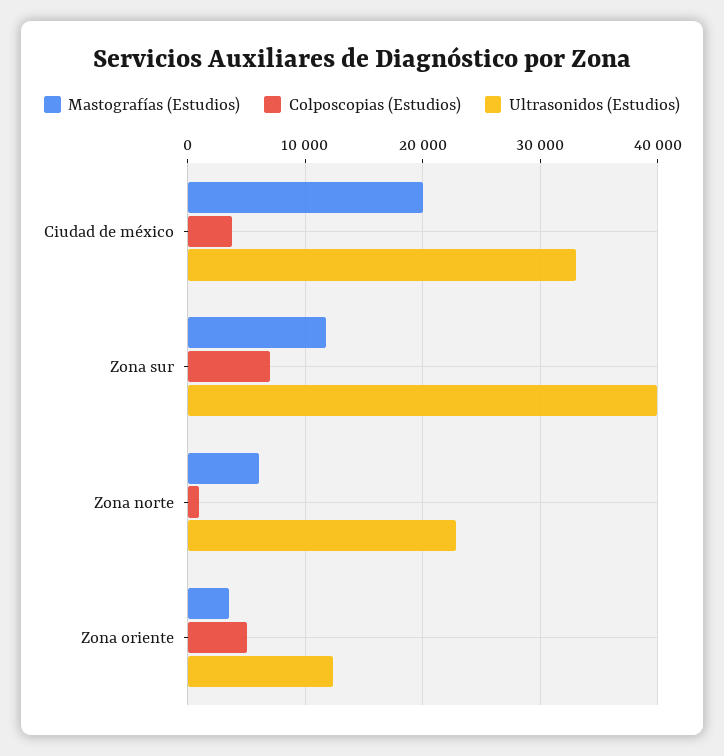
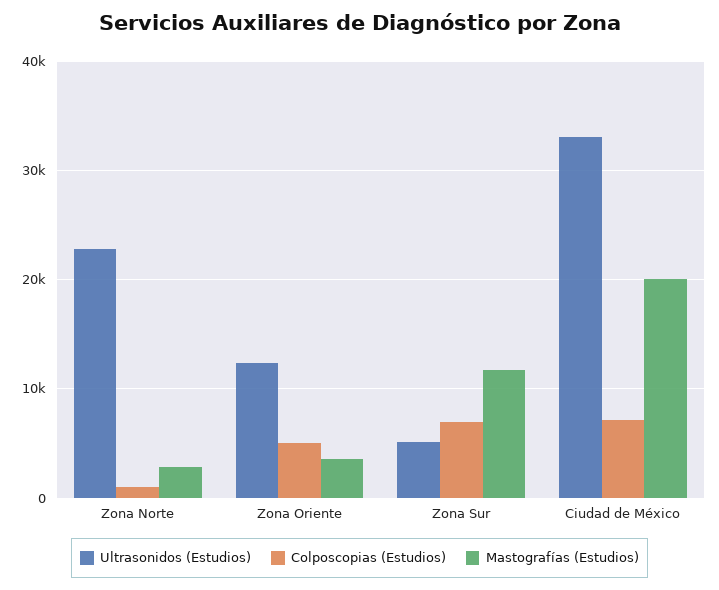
  {
    "Mastografías (Estudios)": {
      "Ciudad de méxico": 20000,
      "Zona sur": 12000,
-     "Zona norte": 6000,
+     "Zona norte": 3000,
      "Zona oriente": 4000
    },
    "Colposcopias (Estudios)": {
-     "Ciudad de méxico": 4000,
+     "Ciudad de méxico": 7000,
      "Zona sur": 7000,
      "Zona norte": 1000,
      "Zona oriente": 5000
    },
    "Ultrasonidos (Estudios)": {
      "Ciudad de méxico": 33000,
-     "Zona sur": 40000,
+     "Zona sur": 5000,
      "Zona norte": 23000,
      "Zona oriente": 12000
    }
  }

